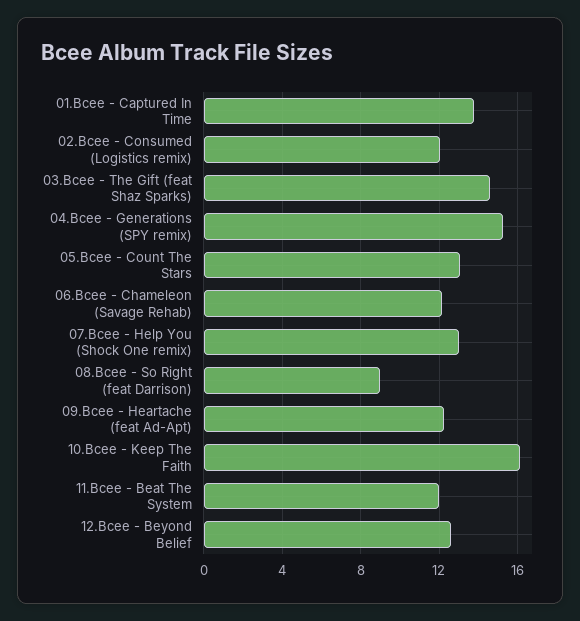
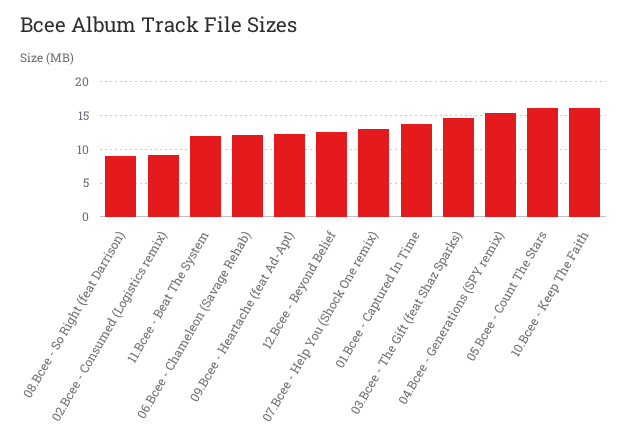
  {
    "01.Bcee - Captured In Time": 14,
-   "02.Bcee - Consumed (Logistics remix)": 12,
+   "02.Bcee - Consumed (Logistics remix)": 9,
    "03.Bcee - The Gift (feat Shaz Sparks)": 14.5,
    "04.Bcee - Generations (SPY remix)": 15.5,
-   "05.Bcee - Count The Stars": 13,
+   "05.Bcee - Count The Stars": 16,
    "06.Bcee - Chameleon (Savage Rehab)": 12,
    "07.Bcee - Help You (Shock One remix)": 13,
    "08.Bcee - So Right (feat Darrison)": 9,
    "09.Bcee - Heartache (feat Ad-Apt)": 12.5,
    "10.Bcee - Keep The Faith": 16,
    "11.Bcee - Beat The System": 12,
    "12.Bcee - Beyond Belief": 12.5
  }

